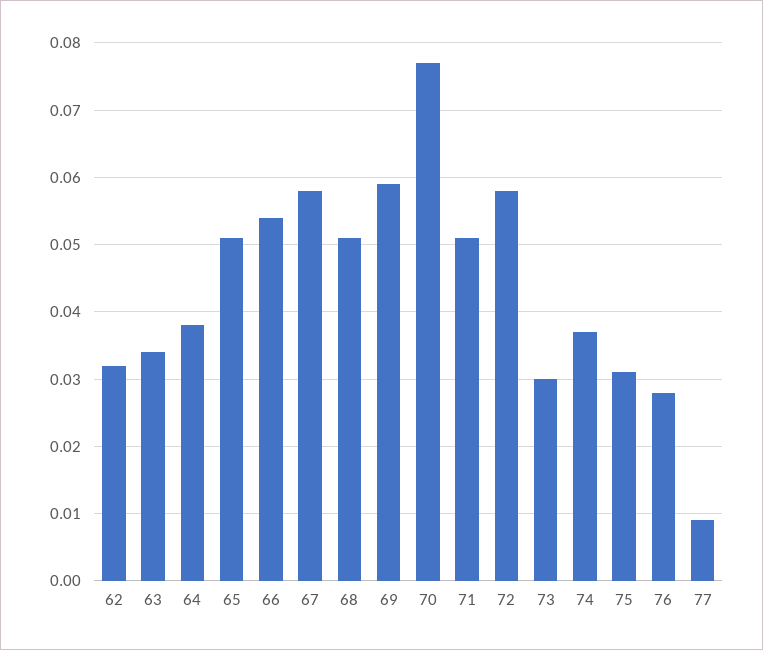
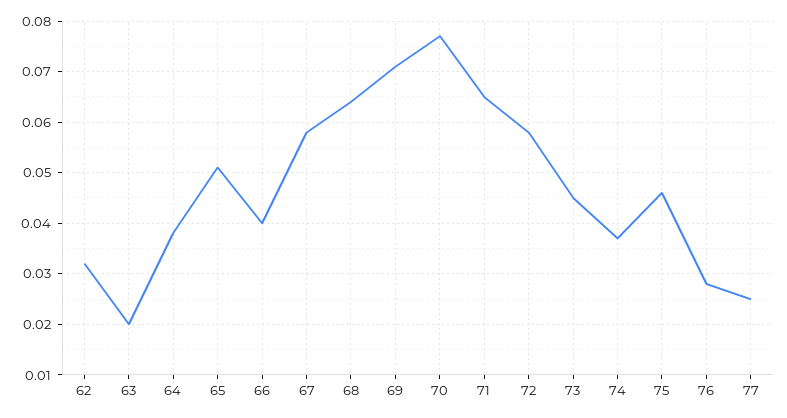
  {
    "62": 0.032,
-   "63": 0.034,
+   "63": 0.02,
    "64": 0.038,
    "65": 0.051,
-   "66": 0.054,
+   "66": 0.04,
    "67": 0.058,
-   "68": 0.051,
+   "68": 0.065,
-   "69": 0.059,
+   "69": 0.07,
    "70": 0.077,
-   "71": 0.051,
+   "71": 0.065,
    "72": 0.058,
-   "73": 0.03,
+   "73": 0.045,
    "74": 0.037,
-   "75": 0.031,
+   "75": 0.045,
    "76": 0.028,
-   "77": 0.009
+   "77": 0.025
  }

